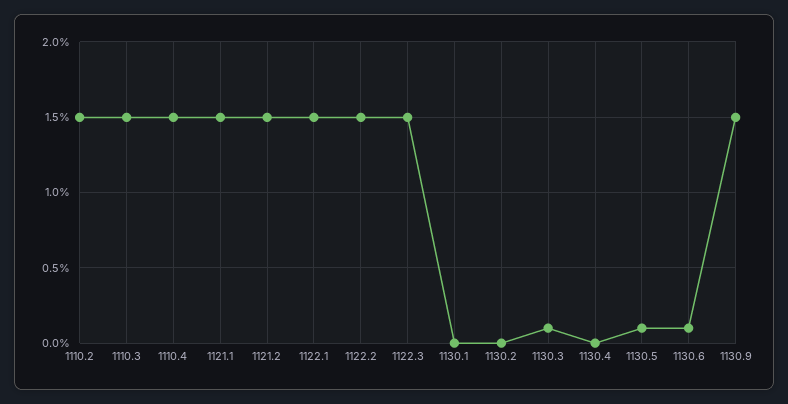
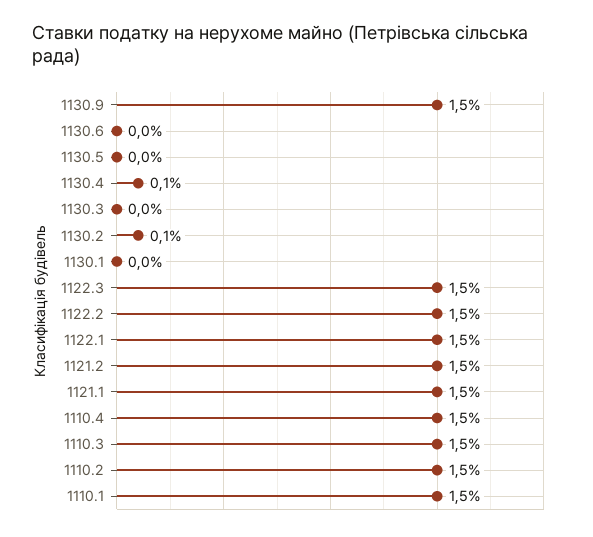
  {
    "1110.2": 1.5,
    "1110.3": 1.5,
    "1110.4": 1.5,
    "1121.1": 1.5,
    "1121.2": 1.5,
    "1122.1": 1.5,
    "1122.2": 1.5,
    "1122.3": 1.5,
    "1130.1": 0,
-   "1130.2": 0,
+   "1130.2": 0.1,
-   "1130.3": 0.1,
+   "1130.3": 0,
-   "1130.4": 0,
+   "1130.4": 0.1,
-   "1130.5": 0.1,
+   "1130.5": 0,
-   "1130.6": 0.1,
+   "1130.6": 0,
-   "1130.9": 1.5
+   "1130.9": 1.5,
+   "1110.1": 1.5
  }

